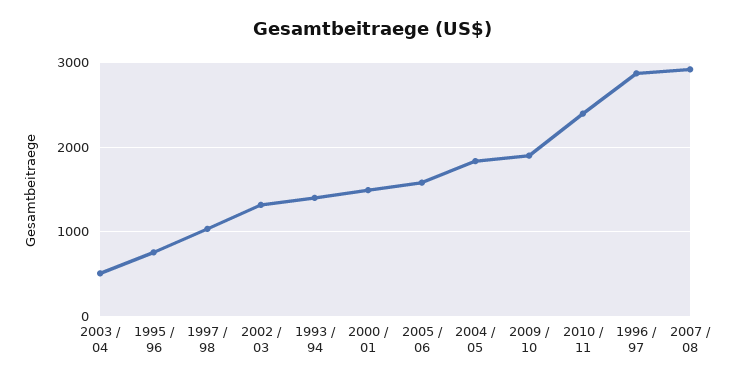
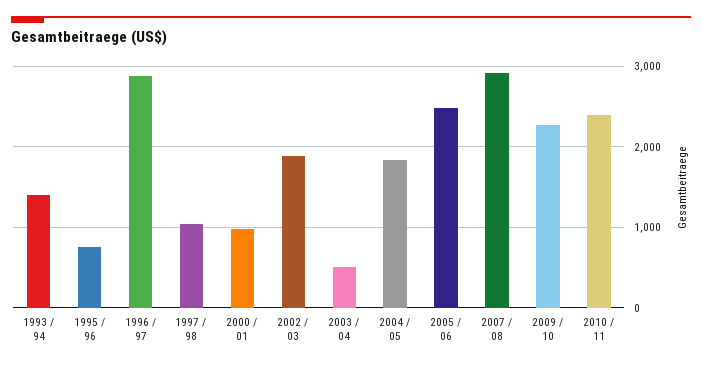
  {
    "2003 / 04": 500,
    "1995 / 96": 800,
    "1997 / 98": 1000,
-   "2002 / 03": 1300,
+   "2002 / 03": 1900,
    "1993 / 94": 1400,
-   "2000 / 01": 1500,
+   "2000 / 01": 1000,
-   "2005 / 06": 1600,
+   "2005 / 06": 2500,
    "2004 / 05": 1800,
-   "2009 / 10": 1900,
+   "2009 / 10": 2300,
    "2010 / 11": 2400,
    "1996 / 97": 2900,
    "2007 / 08": 2900
  }

